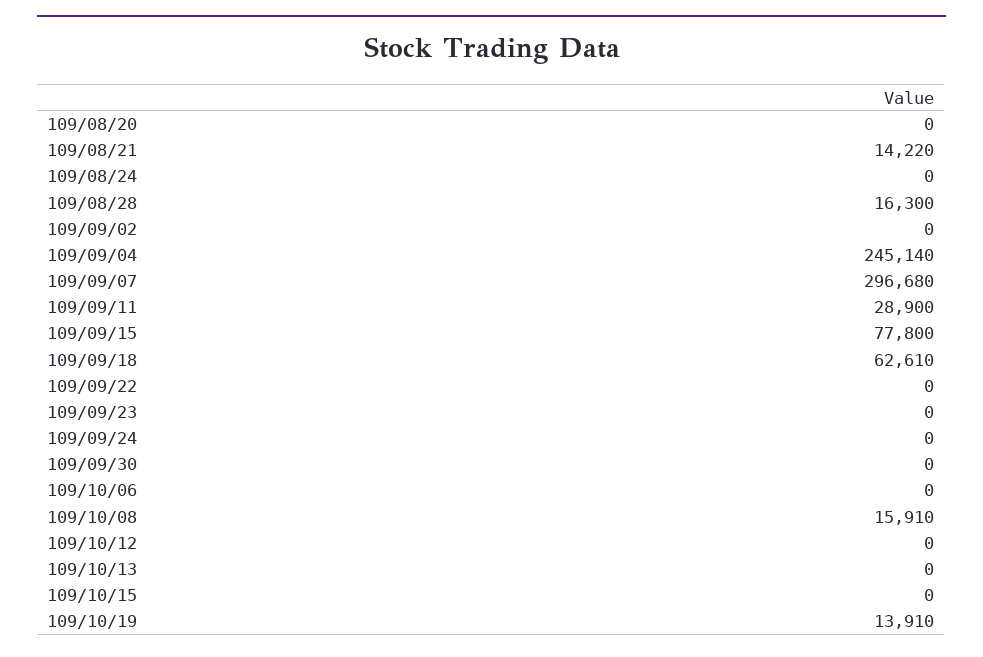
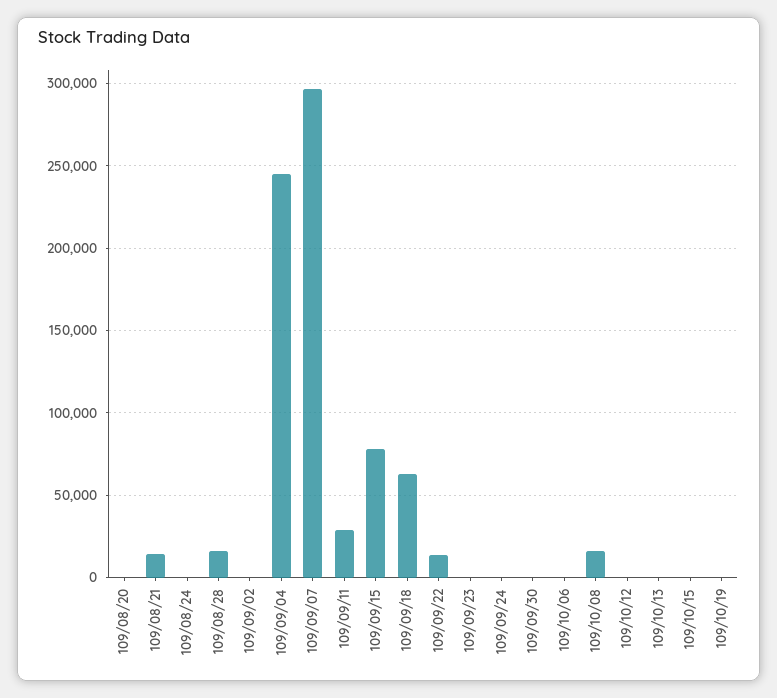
  {
    "109/08/20": 0,
    "109/08/21": 14220,
    "109/08/24": 0,
    "109/08/28": 16300,
    "109/09/02": 0,
    "109/09/04": 245140,
    "109/09/07": 296680,
    "109/09/11": 28900,
    "109/09/15": 77800,
    "109/09/18": 62610,
-   "109/09/22": 0,
+   "109/09/22": 15000,
    "109/09/23": 0,
    "109/09/24": 0,
    "109/09/30": 0,
    "109/10/06": 0,
    "109/10/08": 15910,
    "109/10/12": 0,
    "109/10/13": 0,
    "109/10/15": 0,
-   "109/10/19": 13910
+   "109/10/19": 0
  }

